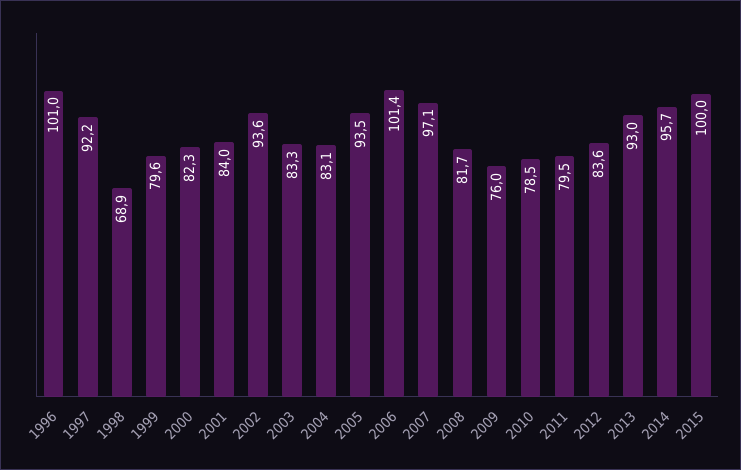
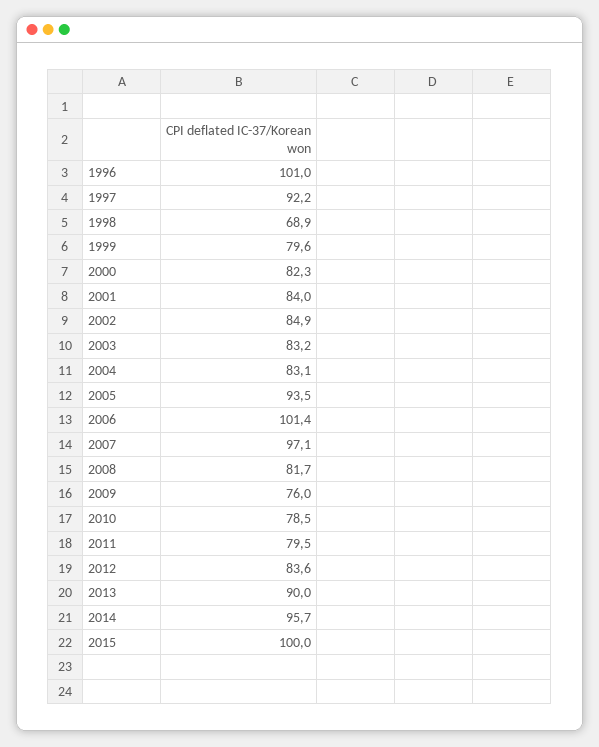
  {
    "1996": 101,
    "1997": 92.2,
    "1998": 68.9,
    "1999": 79.6,
    "2000": 82.3,
    "2001": 84,
-   "2002": 93.6,
+   "2002": 84.9,
-   "2003": 83.3,
+   "2003": 83.2,
    "2004": 83.1,
    "2005": 93.5,
    "2006": 101.4,
    "2007": 97.1,
    "2008": 81.7,
    "2009": 76,
    "2010": 78.5,
    "2011": 79.5,
    "2012": 83.6,
-   "2013": 93,
+   "2013": 90,
    "2014": 95.7,
    "2015": 100
  }

